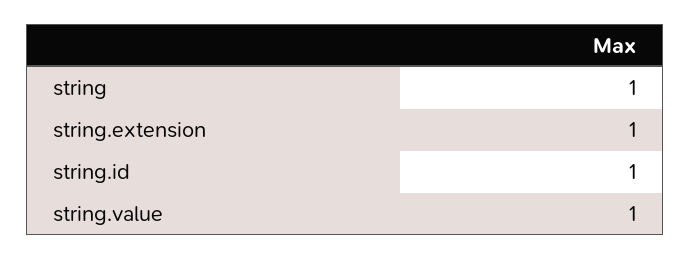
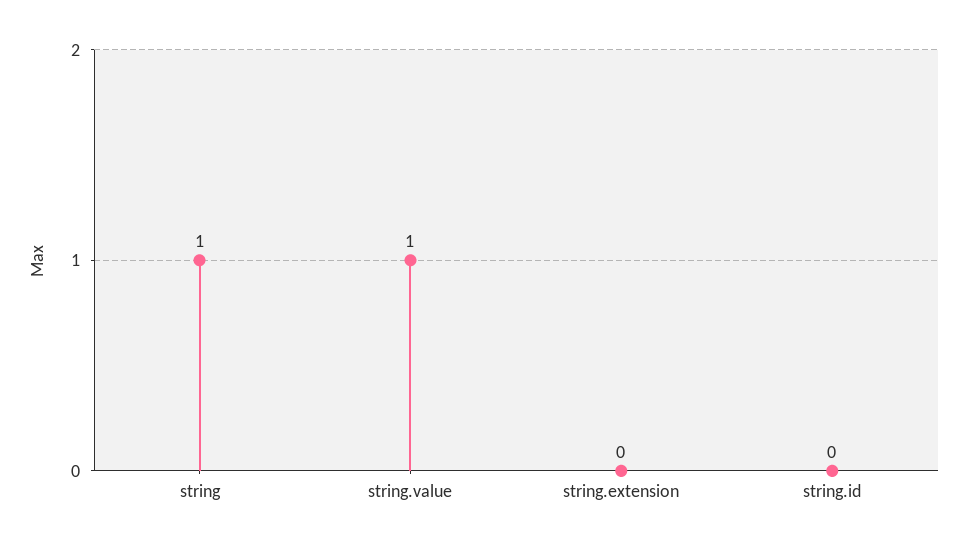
  {
    "string": 1,
-   "string.extension": 1,
+   "string.extension": 0,
-   "string.id": 1,
+   "string.id": 0,
    "string.value": 1
  }

